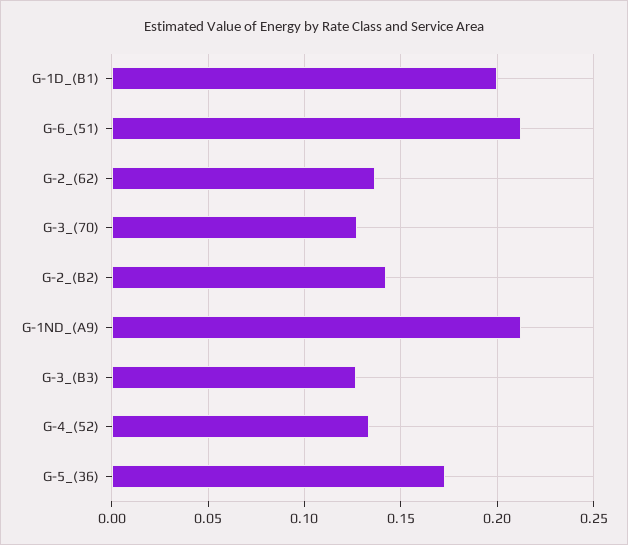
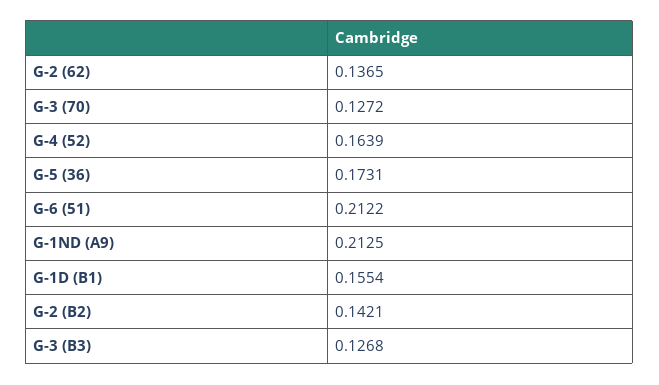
  {
-   "G-1D_(B1)": 0.2,
+   "G-1D_(B1)": 0.1554,
    "G-6_(51)": 0.2122,
    "G-2_(62)": 0.1365,
    "G-3_(70)": 0.1272,
    "G-2_(B2)": 0.1421,
    "G-1ND_(A9)": 0.2125,
    "G-3_(B3)": 0.1268,
-   "G-4_(52)": 0.135,
+   "G-4_(52)": 0.1639,
    "G-5_(36)": 0.1731
  }

